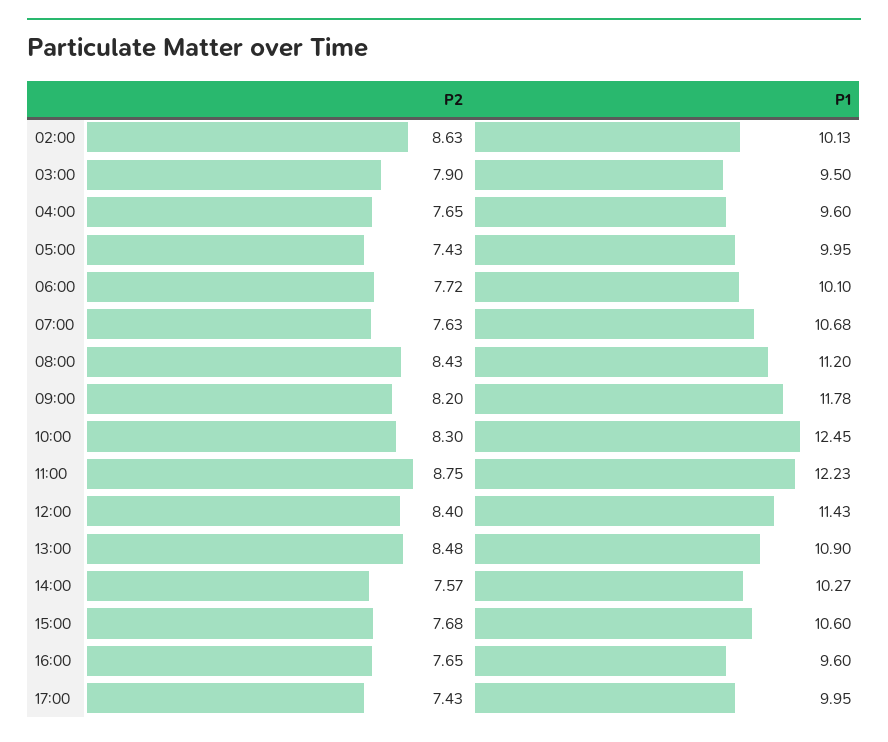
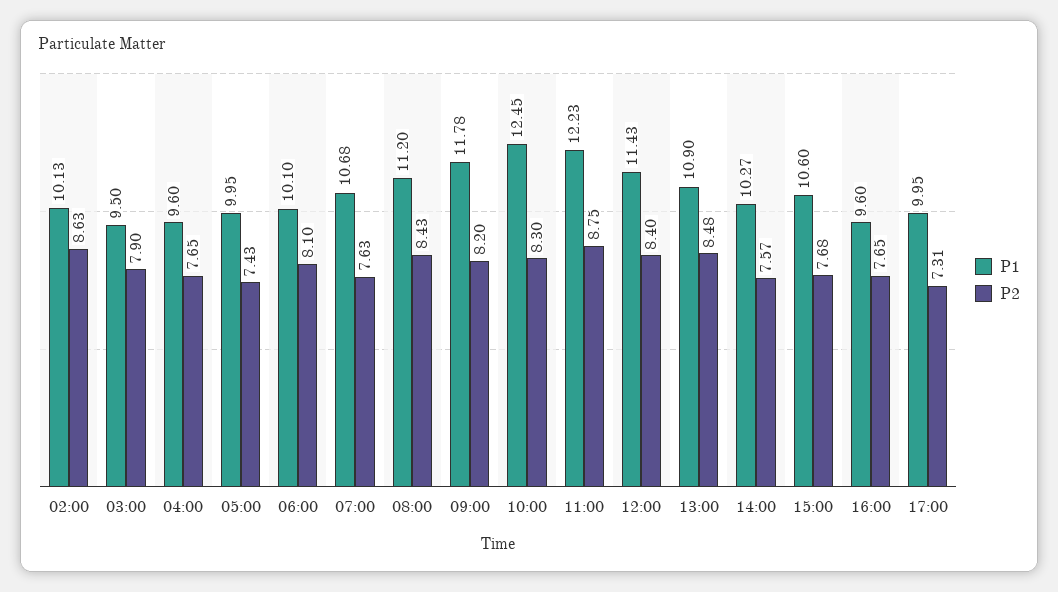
  {
    "P2": {
      "02:00": 8.63,
      "03:00": 7.9,
      "04:00": 7.65,
      "05:00": 7.43,
-     "06:00": 7.72,
+     "06:00": 8.1,
      "07:00": 7.63,
      "08:00": 8.43,
      "09:00": 8.2,
      "10:00": 8.3,
      "11:00": 8.75,
      "12:00": 8.4,
      "13:00": 8.48,
      "14:00": 7.57,
      "15:00": 7.68,
      "16:00": 7.65,
-     "17:00": 7.43
+     "17:00": 7.31
    },
    "P1": {
      "02:00": 10.13,
      "03:00": 9.5,
      "04:00": 9.6,
      "05:00": 9.95,
      "06:00": 10.1,
      "07:00": 10.68,
      "08:00": 11.2,
      "09:00": 11.78,
      "10:00": 12.45,
      "11:00": 12.23,
      "12:00": 11.43,
      "13:00": 10.9,
      "14:00": 10.27,
      "15:00": 10.6,
      "16:00": 9.6,
      "17:00": 9.95
    }
  }

